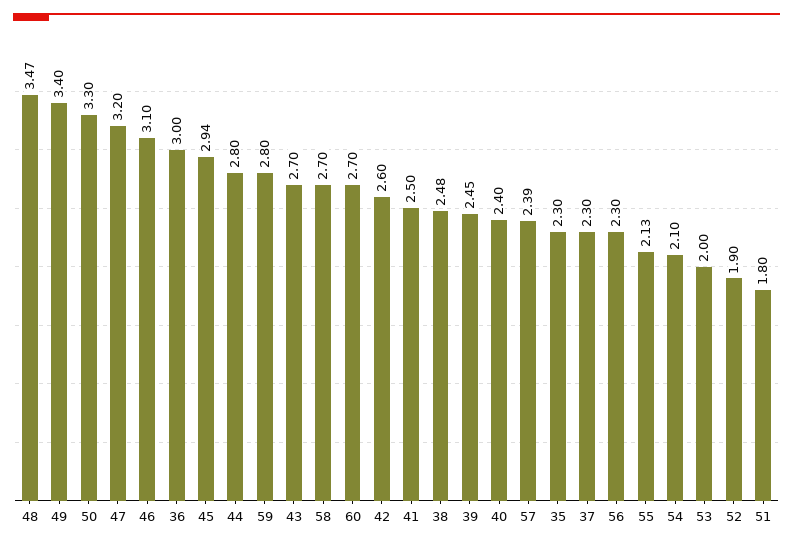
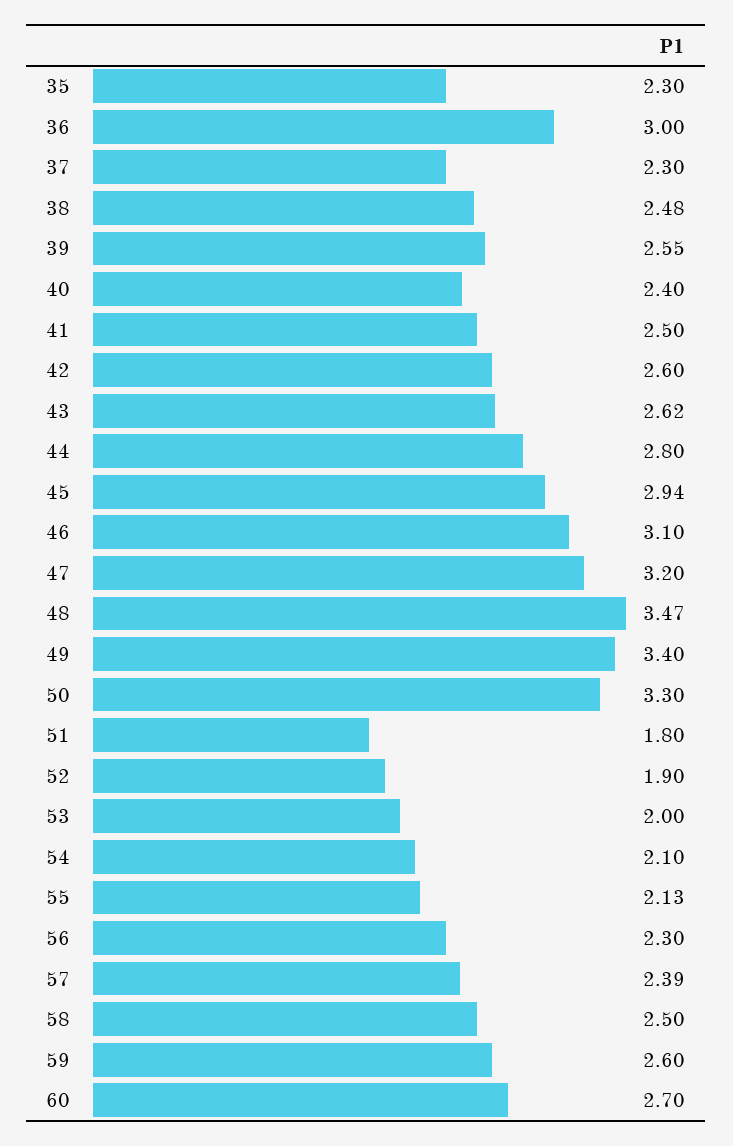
  {
    "48": 3.47,
    "49": 3.4,
    "50": 3.3,
    "47": 3.2,
    "46": 3.1,
    "36": 3,
    "45": 2.94,
    "44": 2.8,
-   "59": 2.8,
+   "59": 2.6,
-   "43": 2.7,
+   "43": 2.62,
-   "58": 2.7,
+   "58": 2.5,
    "60": 2.7,
    "42": 2.6,
    "41": 2.5,
    "38": 2.48,
-   "39": 2.45,
+   "39": 2.55,
    "40": 2.4,
    "57": 2.39,
    "35": 2.3,
    "37": 2.3,
    "56": 2.3,
    "55": 2.13,
    "54": 2.1,
    "53": 2,
    "52": 1.9,
    "51": 1.8
  }

